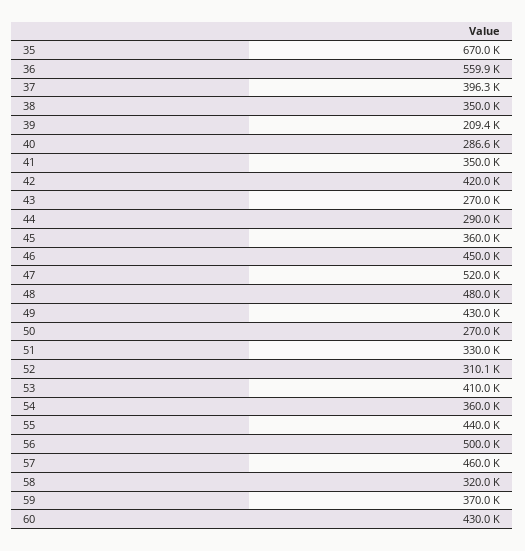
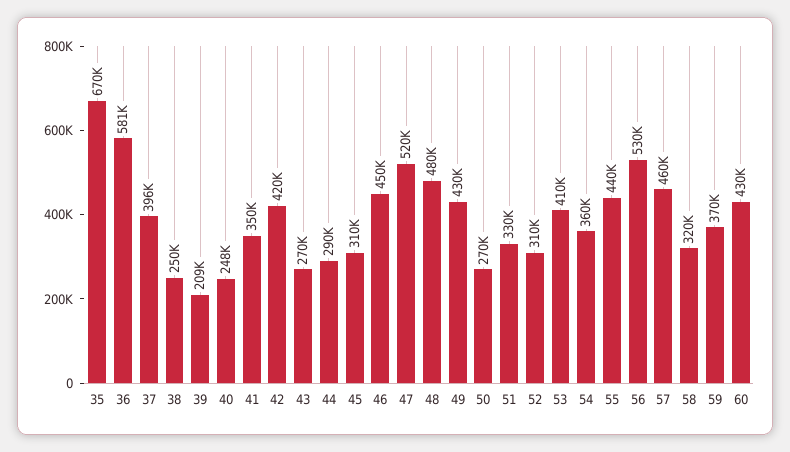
  {
    "35": 670000,
-   "36": 559900,
+   "36": 581000,
    "37": 396300,
-   "38": 350000,
+   "38": 250000,
    "39": 209400,
-   "40": 286600,
+   "40": 248000,
    "41": 350000,
    "42": 420000,
    "43": 270000,
    "44": 290000,
-   "45": 360000,
+   "45": 310000,
    "46": 450000,
    "47": 520000,
    "48": 480000,
    "49": 430000,
    "50": 270000,
    "51": 330000,
    "52": 310100,
    "53": 410000,
    "54": 360000,
    "55": 440000,
-   "56": 500000,
+   "56": 530000,
    "57": 460000,
    "58": 320000,
    "59": 370000,
    "60": 430000
  }

